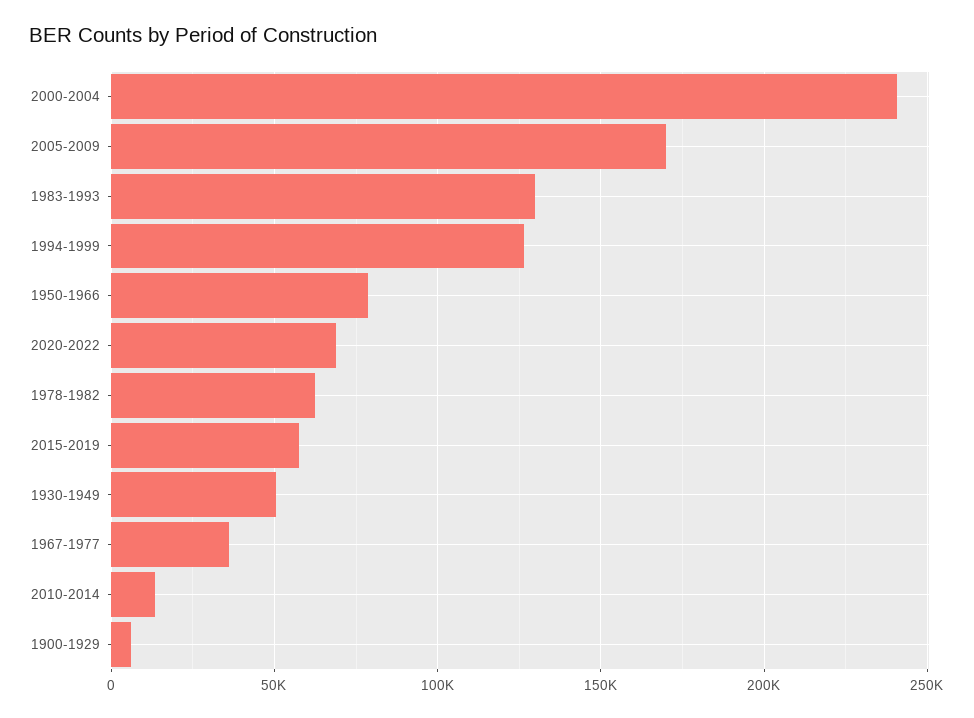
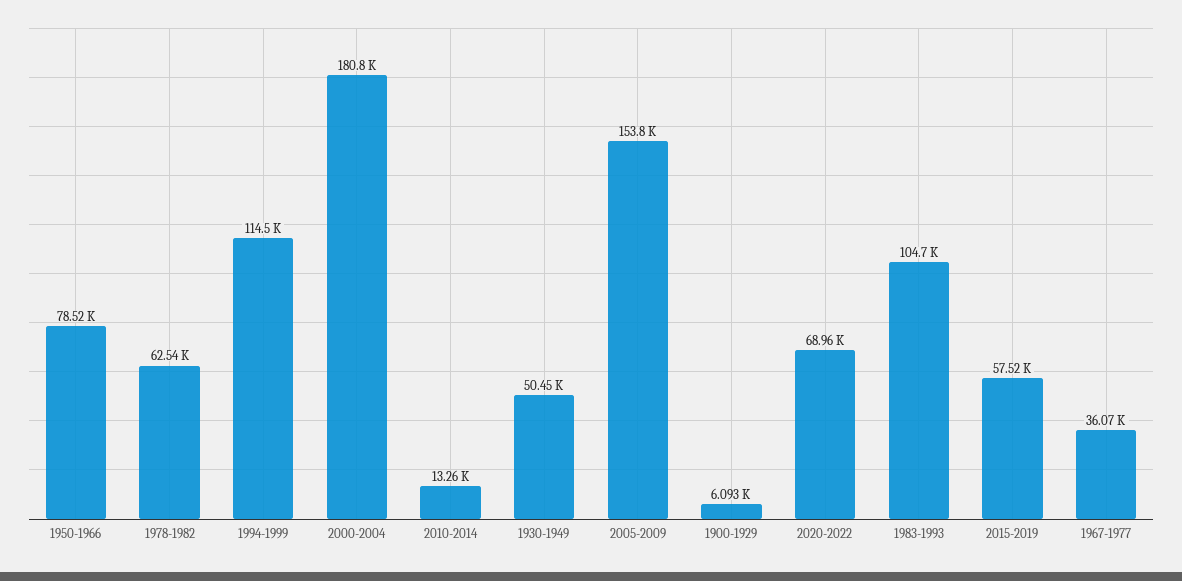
  {
-   "2000-2004": 240000,
+   "2000-2004": 180800,
-   "2005-2009": 170000,
+   "2005-2009": 153800,
-   "1983-1993": 130000,
+   "1983-1993": 104700,
-   "1994-1999": 125000,
+   "1994-1999": 114500,
    "1950-1966": 78520,
    "2020-2022": 68960,
    "1978-1982": 62540,
    "2015-2019": 57520,
    "1930-1949": 50450,
    "1967-1977": 36070,
    "2010-2014": 13260,
    "1900-1929": 6093
  }

